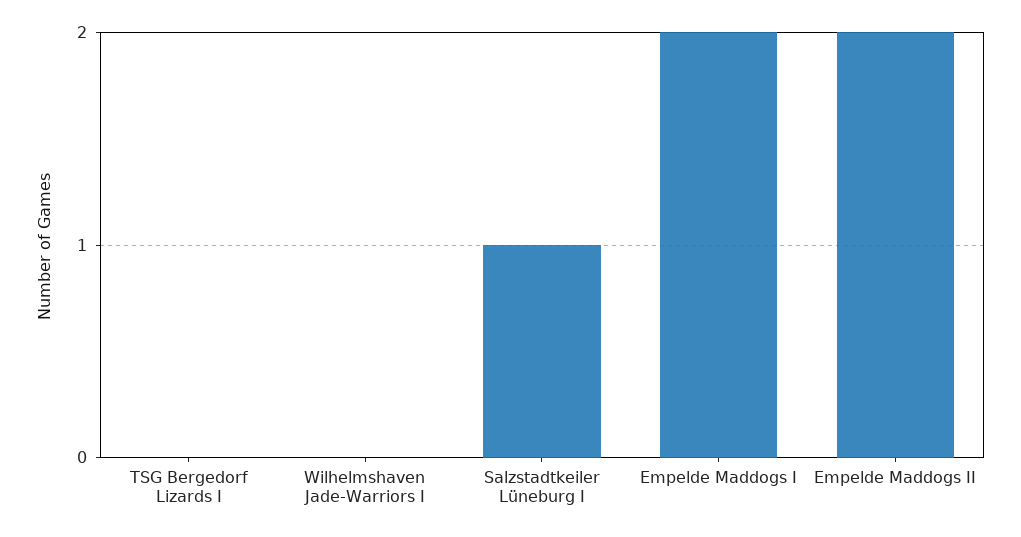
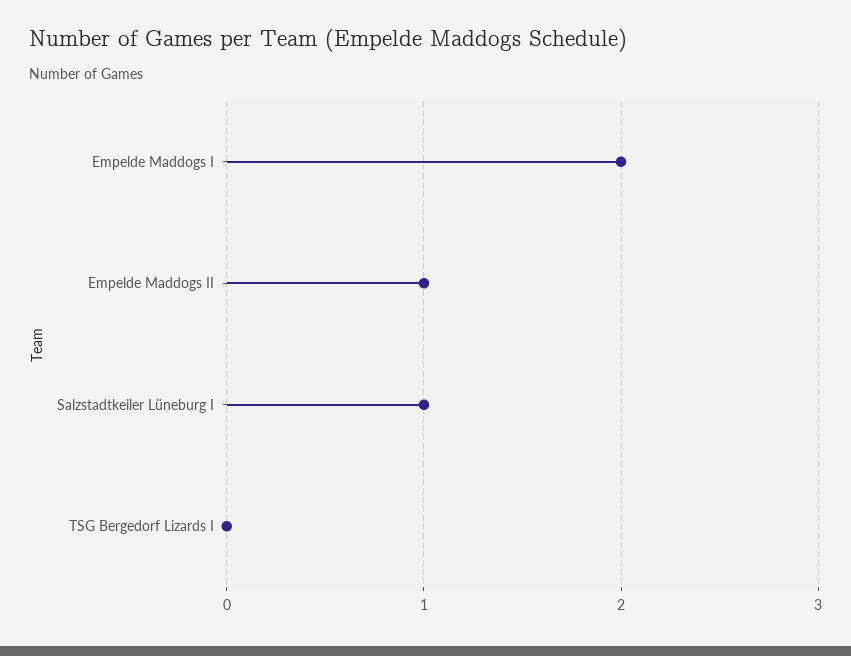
  {
    "TSG Bergedorf Lizards I": 0,
-   "Wilhelmshaven Jade-Warriors I": 0,
    "Salzstadtkeiler Lüneburg I": 1,
    "Empelde Maddogs I": 2,
-   "Empelde Maddogs II": 2
+   "Empelde Maddogs II": 1
  }

